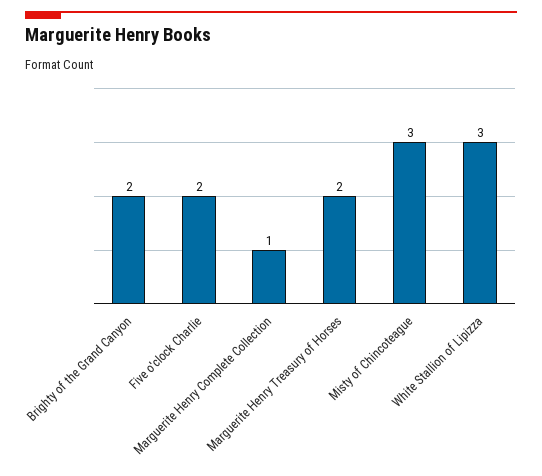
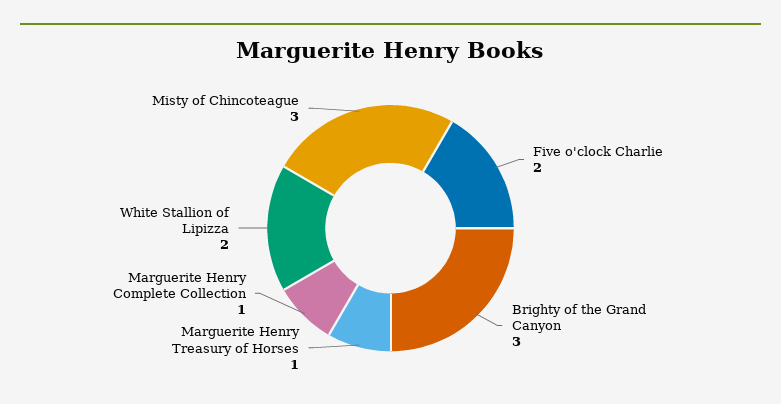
  {
-   "Brighty of the Grand Canyon": 2,
+   "Brighty of the Grand Canyon": 3,
    "Five o'clock Charlie": 2,
    "Marguerite Henry Complete Collection": 1,
-   "Marguerite Henry Treasury of Horses": 2,
+   "Marguerite Henry Treasury of Horses": 1,
    "Misty of Chincoteague": 3,
-   "White Stallion of Lipizza": 3
+   "White Stallion of Lipizza": 2
  }

